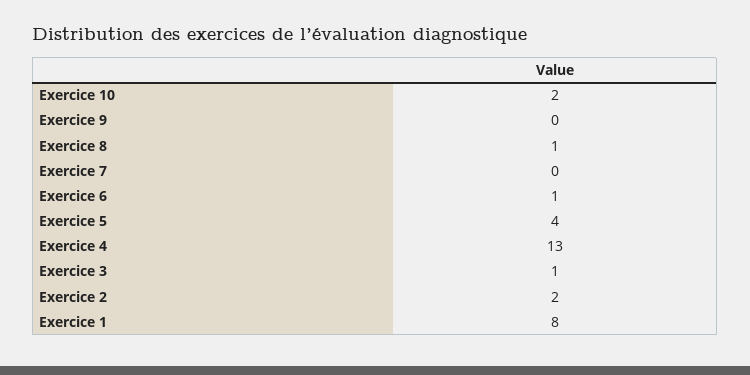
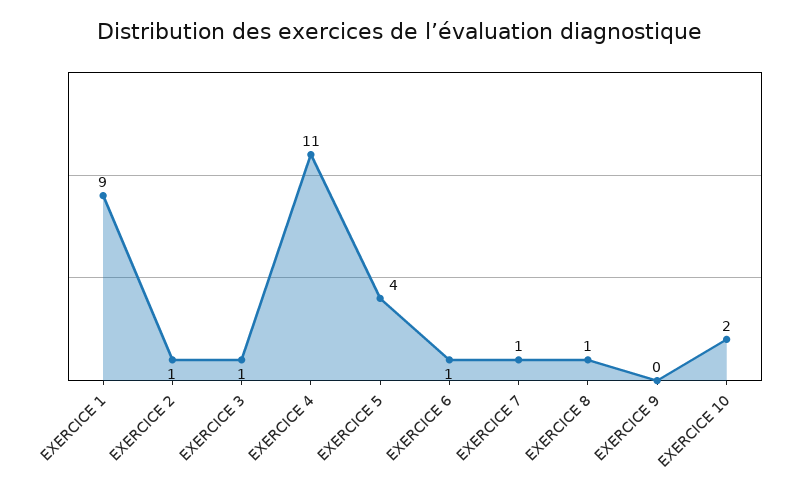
  {
    "Exercice 10": 2,
    "Exercice 9": 0,
    "Exercice 8": 1,
-   "Exercice 7": 0,
+   "Exercice 7": 1,
    "Exercice 6": 1,
    "Exercice 5": 4,
-   "Exercice 4": 13,
+   "Exercice 4": 11,
    "Exercice 3": 1,
-   "Exercice 2": 2,
+   "Exercice 2": 1,
-   "Exercice 1": 8
+   "Exercice 1": 9
  }

